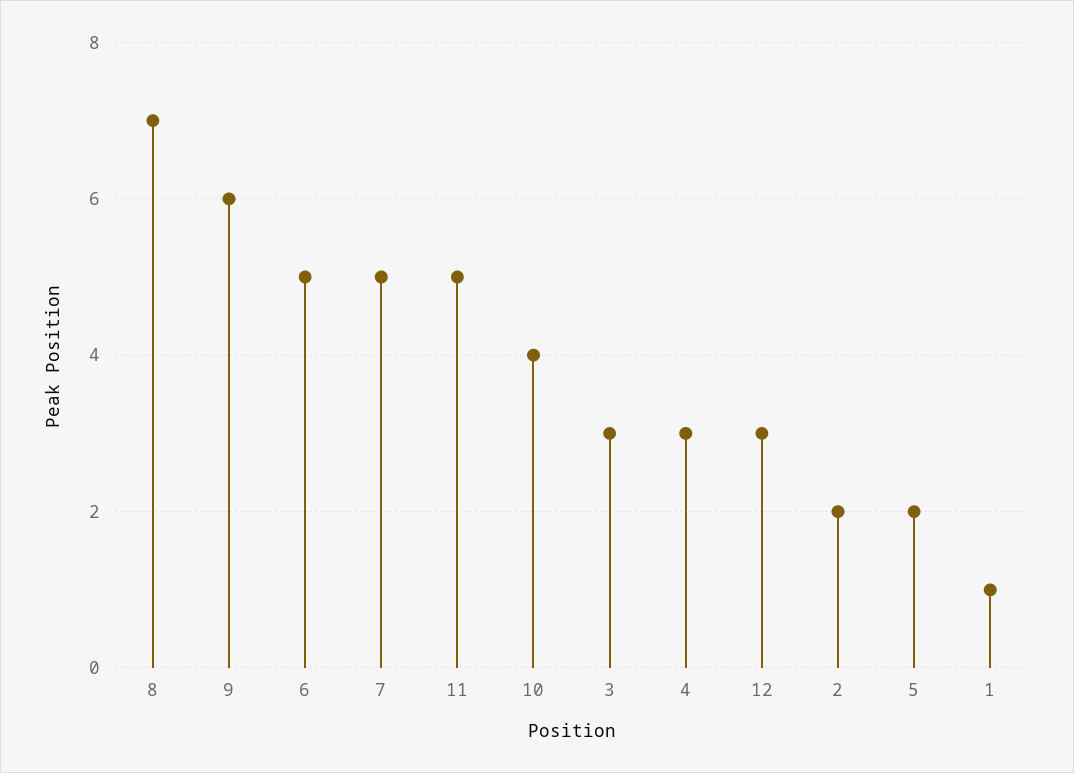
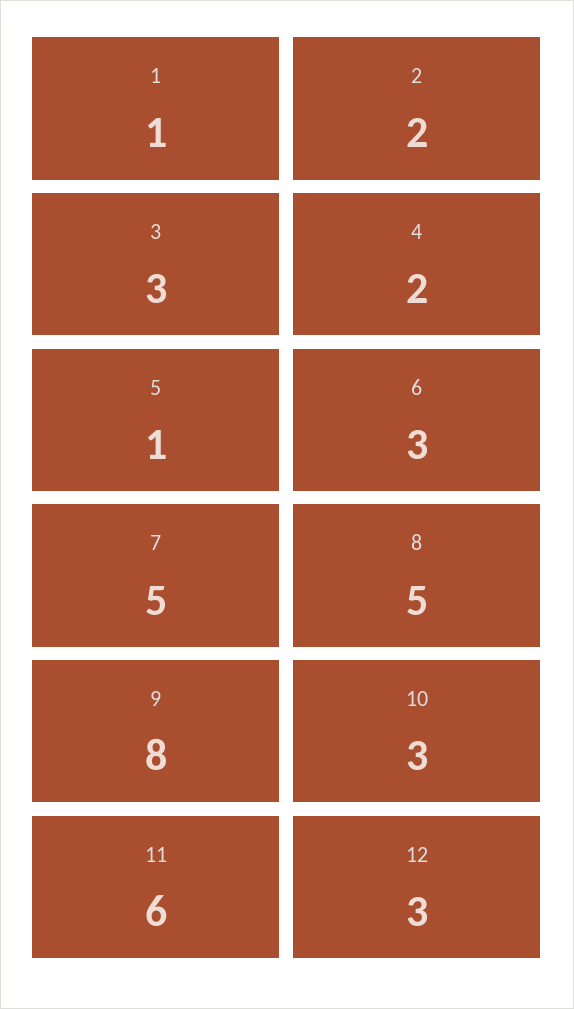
  {
-   "8": 7,
+   "8": 5,
-   "9": 6,
+   "9": 8,
-   "6": 5,
+   "6": 3,
    "7": 5,
-   "11": 5,
+   "11": 6,
-   "10": 4,
+   "10": 3,
    "3": 3,
-   "4": 3,
+   "4": 2,
    "12": 3,
    "2": 2,
-   "5": 2,
+   "5": 1,
    "1": 1
  }

